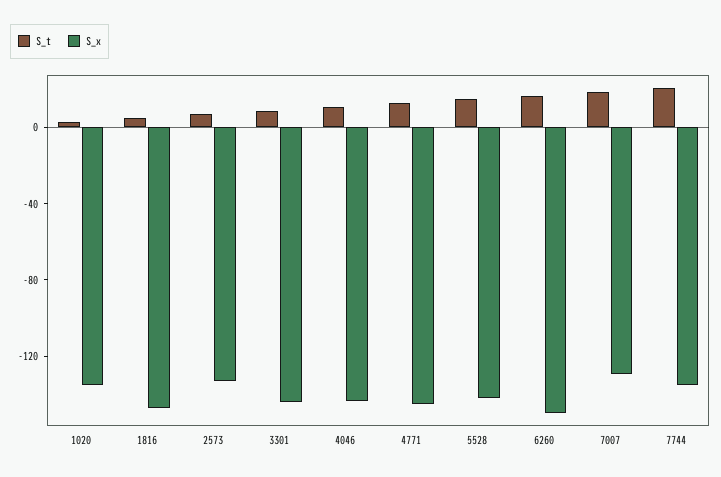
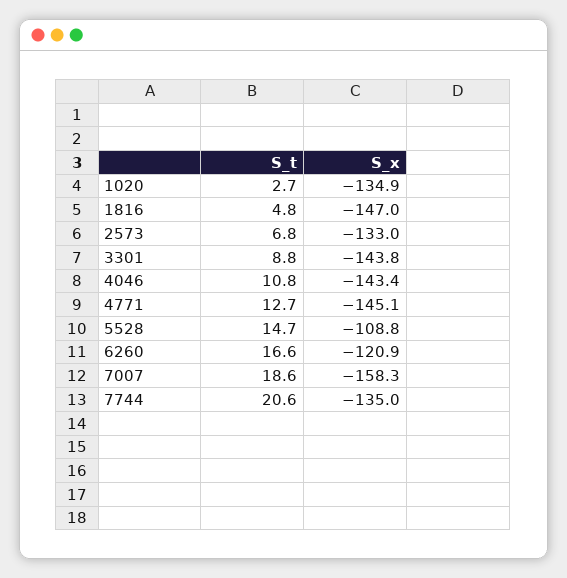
  {
    "S_t": {
      "1020": 2.7,
      "1816": 4.8,
      "2573": 6.8,
      "3301": 8.8,
      "4046": 10.8,
      "4771": 12.7,
      "5528": 14.7,
      "6260": 16.6,
      "7007": 18.6,
      "7744": 20.6
    },
    "S_x": {
      "1020": -134.9,
      "1816": -147,
      "2573": -133,
      "3301": -143.8,
      "4046": -143.4,
      "4771": -145.1,
-     "5528": -140,
+     "5528": -108.8,
-     "6260": -150,
+     "6260": -120.9,
-     "7007": -130,
+     "7007": -158.3,
      "7744": -135
    }
  }

